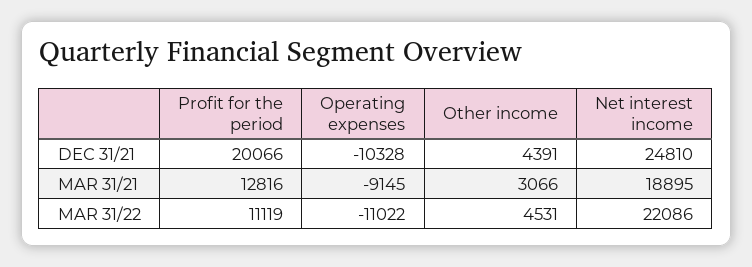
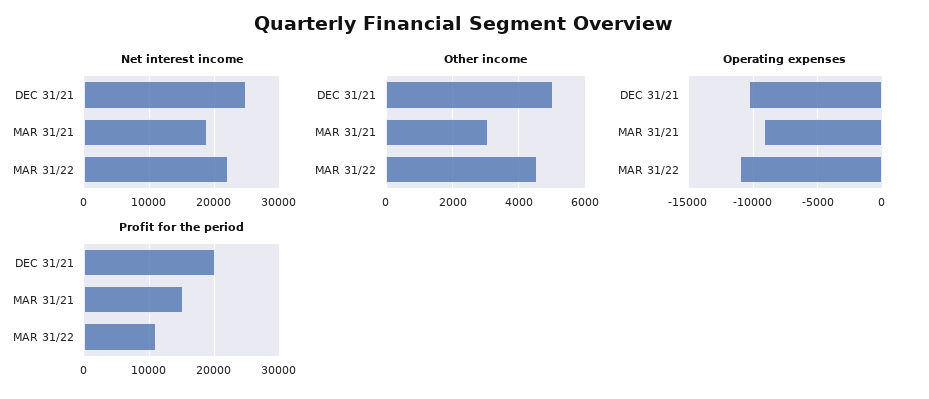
  {
    "Profit for the period": {
      "DEC 31/21": 20066,
-     "MAR 31/21": 12816,
+     "MAR 31/21": 15000,
      "MAR 31/22": 11119
    },
    "Operating expenses": {
      "DEC 31/21": -10328,
      "MAR 31/21": -9145,
      "MAR 31/22": -11022
    },
    "Other income": {
-     "DEC 31/21": 4391,
+     "DEC 31/21": 5000,
      "MAR 31/21": 3066,
      "MAR 31/22": 4531
    },
    "Net interest income": {
      "DEC 31/21": 24810,
      "MAR 31/21": 18895,
      "MAR 31/22": 22086
    }
  }

